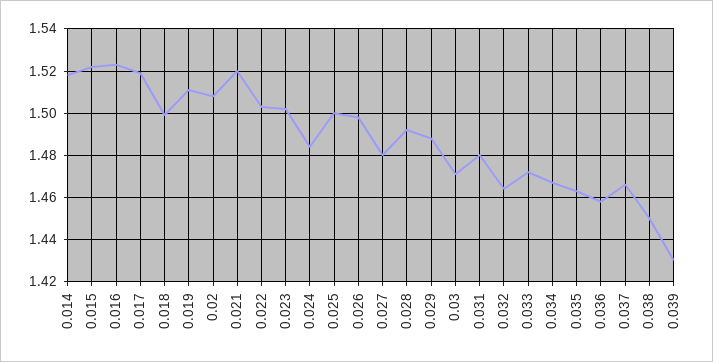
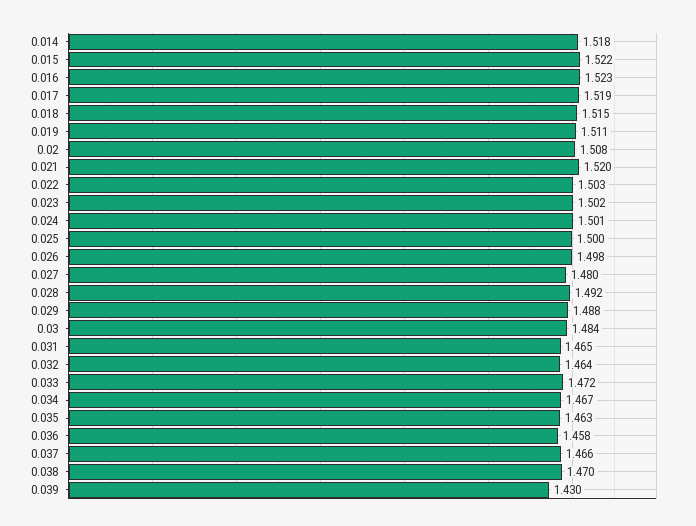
  {
    "0.014": 1.518,
    "0.015": 1.522,
    "0.016": 1.523,
    "0.017": 1.519,
-   "0.018": 1.5,
+   "0.018": 1.515,
    "0.019": 1.511,
    "0.02": 1.508,
    "0.021": 1.52,
    "0.022": 1.503,
    "0.023": 1.502,
-   "0.024": 1.485,
+   "0.024": 1.501,
    "0.025": 1.5,
    "0.026": 1.498,
    "0.027": 1.48,
    "0.028": 1.492,
    "0.029": 1.488,
-   "0.03": 1.47,
+   "0.03": 1.484,
-   "0.031": 1.48,
+   "0.031": 1.465,
    "0.032": 1.464,
    "0.033": 1.472,
    "0.034": 1.467,
    "0.035": 1.463,
    "0.036": 1.458,
    "0.037": 1.466,
-   "0.038": 1.45,
+   "0.038": 1.47,
    "0.039": 1.43
  }

